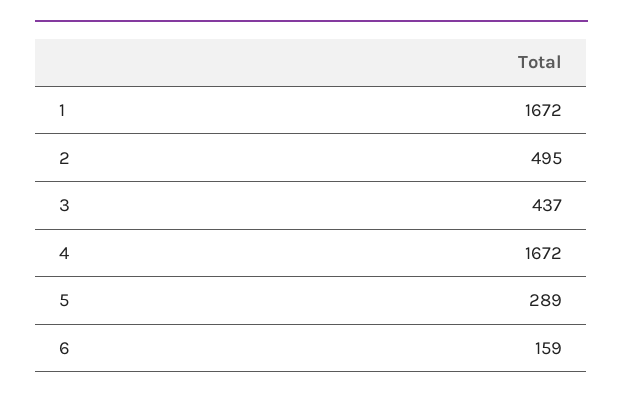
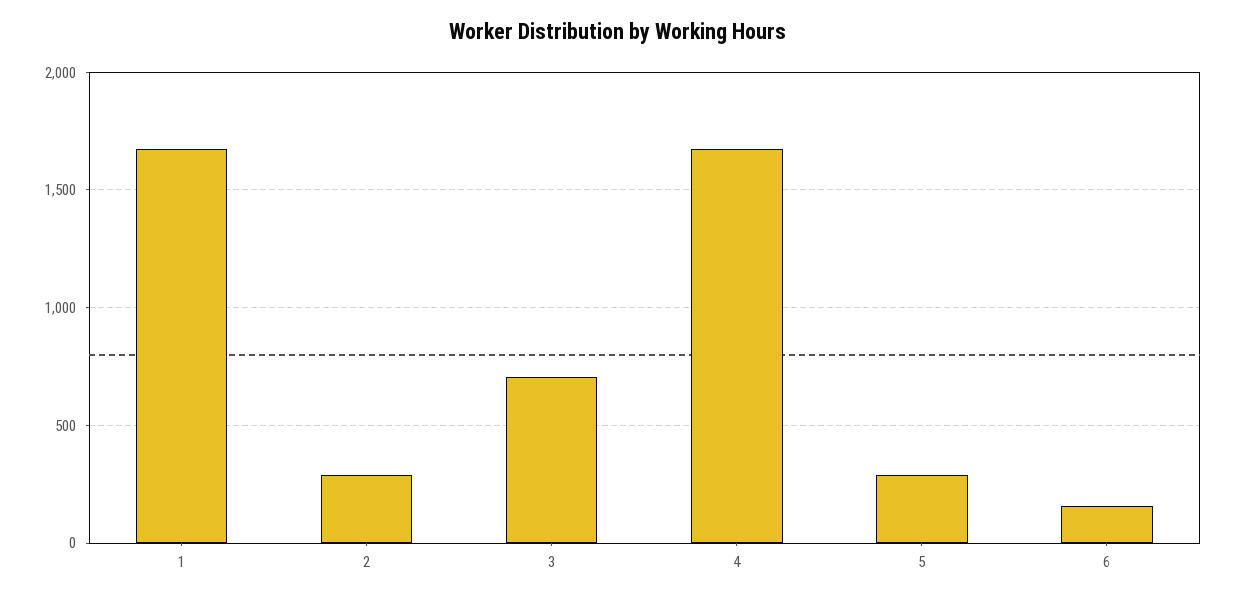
  {
    "1": 1672,
-   "2": 495,
+   "2": 300,
-   "3": 437,
+   "3": 700,
    "4": 1672,
    "5": 289,
    "6": 159
  }

